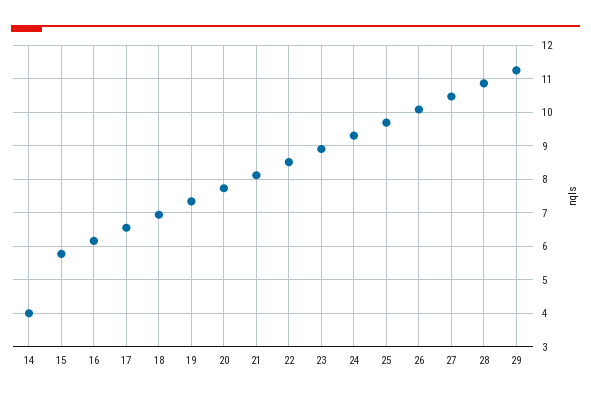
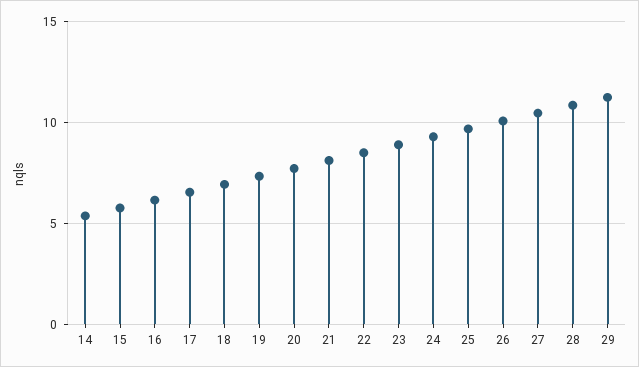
  {
-   "14": 4,
+   "14": 5.5,
    "15": 5.8,
    "16": 6.2,
    "17": 6.6,
    "18": 7,
    "19": 7.4,
    "20": 7.8,
    "21": 8.2,
    "22": 8.6,
    "23": 9,
    "24": 9.4,
    "25": 9.6,
    "26": 10,
    "27": 10.4,
    "28": 10.8,
    "29": 11.2
  }

